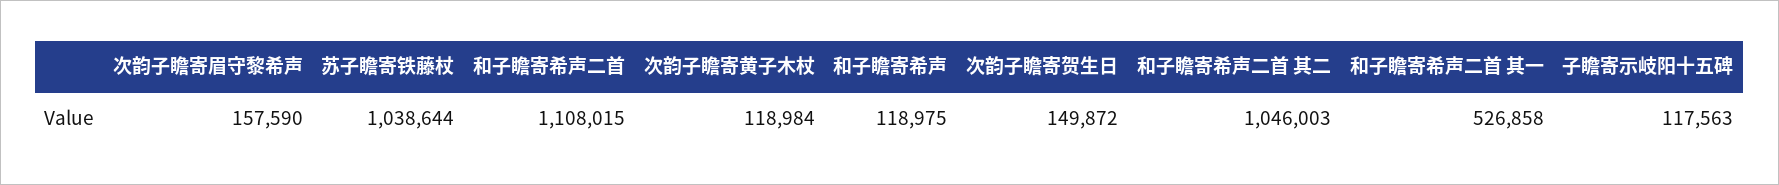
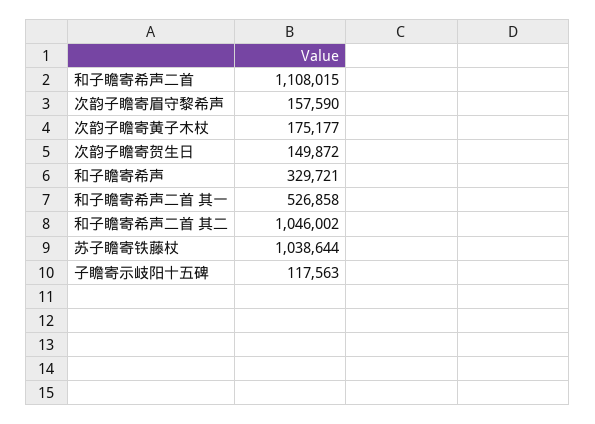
  {
    "次韵子瞻寄眉守黎希声": 157590,
    "苏子瞻寄铁藤杖": 1038644,
    "和子瞻寄希声二首": 1108015,
-   "次韵子瞻寄黄子木杖": 118984,
+   "次韵子瞻寄黄子木杖": 175177,
-   "和子瞻寄希声": 118975,
+   "和子瞻寄希声": 329721,
    "次韵子瞻寄贺生日": 149872,
-   "和子瞻寄希声二首 其二": 1046003,
+   "和子瞻寄希声二首 其二": 1046002,
    "和子瞻寄希声二首 其一": 526858,
    "子瞻寄示岐阳十五碑": 117563
  }

